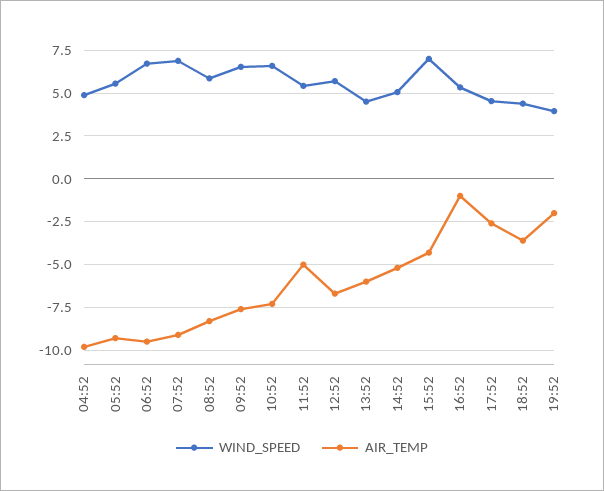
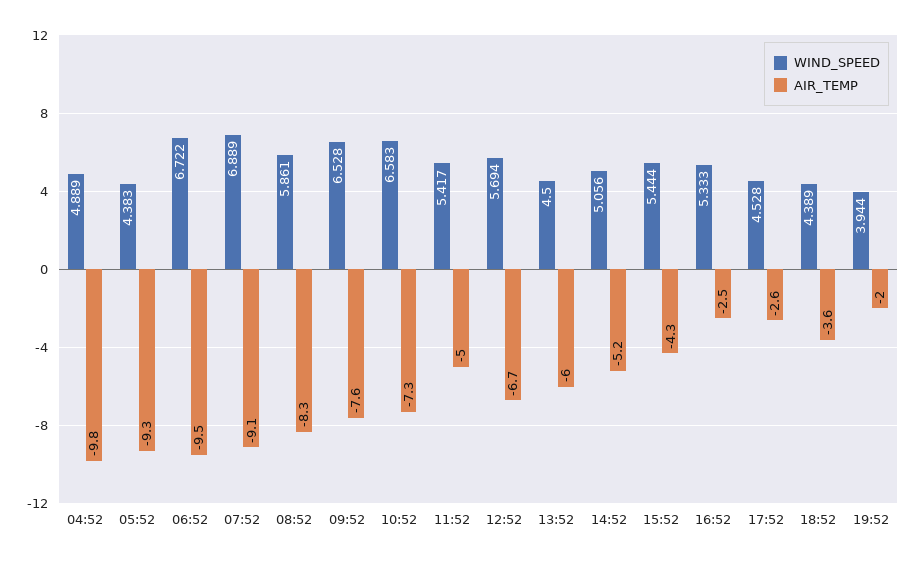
  {
    "WIND_SPEED": {
      "04:52": 4.889,
-     "05:52": 5.5,
+     "05:52": 4.383,
      "06:52": 6.722,
      "07:52": 6.889,
      "08:52": 5.861,
      "09:52": 6.528,
      "10:52": 6.583,
      "11:52": 5.417,
      "12:52": 5.694,
      "13:52": 4.5,
      "14:52": 5.056,
-     "15:52": 7,
+     "15:52": 5.444,
      "16:52": 5.333,
      "17:52": 4.528,
      "18:52": 4.389,
      "19:52": 3.944
    },
    "AIR_TEMP": {
      "04:52": -9.8,
      "05:52": -9.3,
      "06:52": -9.5,
      "07:52": -9.1,
      "08:52": -8.3,
      "09:52": -7.6,
      "10:52": -7.3,
      "11:52": -5,
      "12:52": -6.7,
      "13:52": -6,
      "14:52": -5.2,
      "15:52": -4.3,
-     "16:52": -1,
+     "16:52": -2.5,
      "17:52": -2.6,
      "18:52": -3.6,
      "19:52": -2
    }
  }

